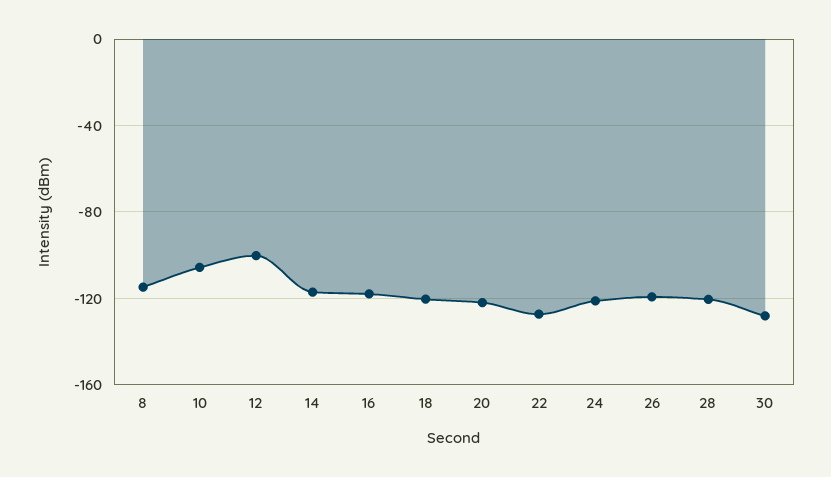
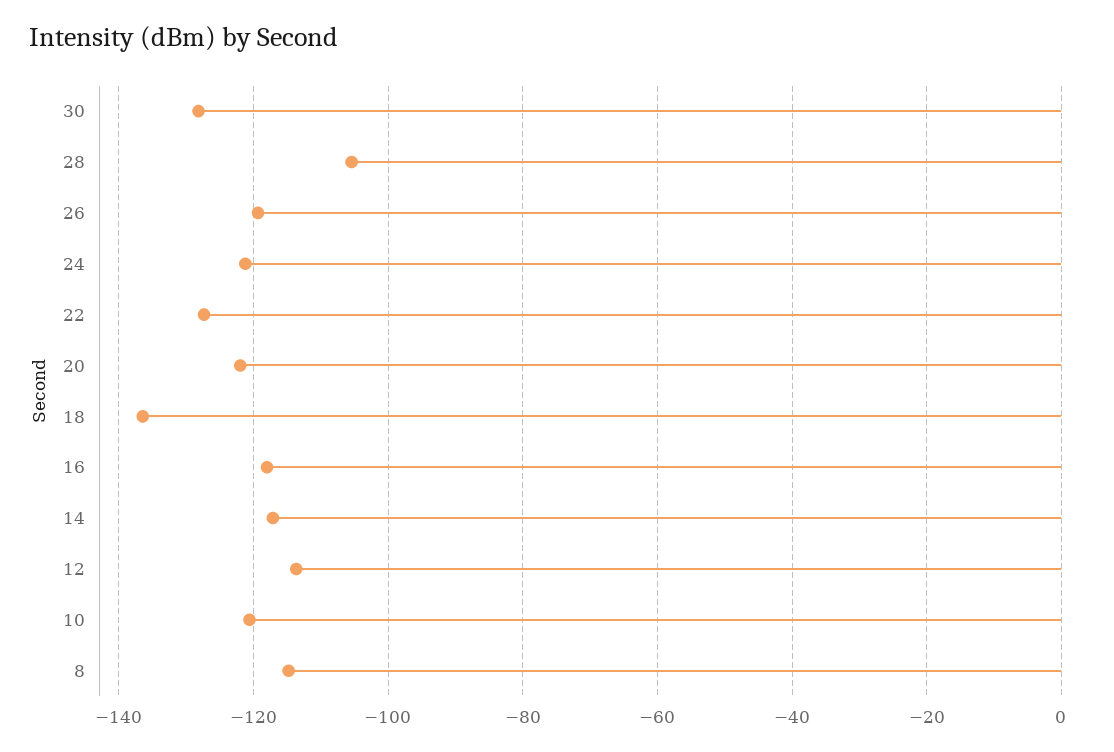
  {
    "8": -114,
-   "10": -105,
+   "10": -120,
-   "12": -100,
+   "12": -114,
    "14": -118,
    "16": -118,
-   "18": -120,
+   "18": -136,
    "20": -122,
    "22": -128,
    "24": -122,
    "26": -120,
-   "28": -120,
+   "28": -106,
    "30": -128
  }

